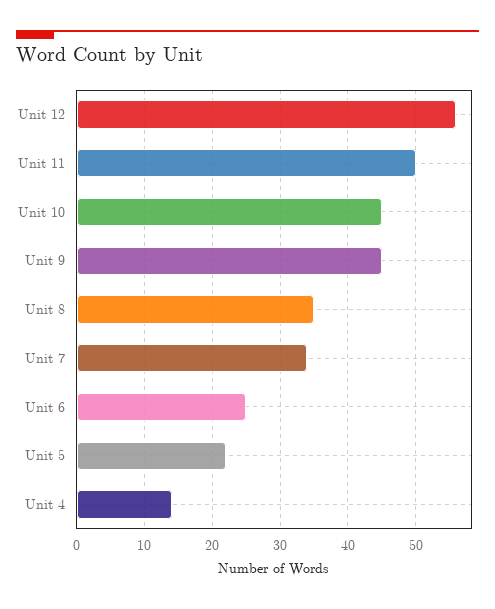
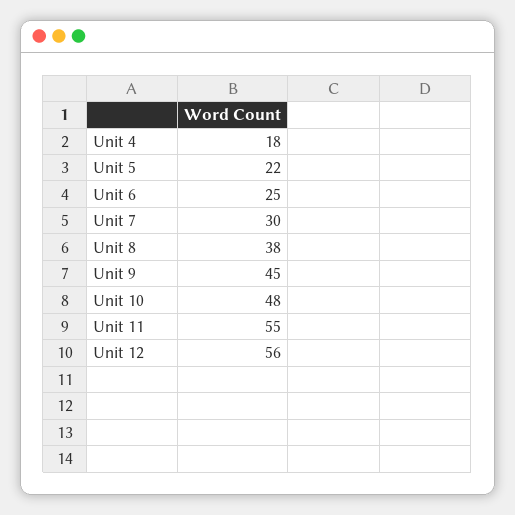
  {
    "Unit 12": 56,
-   "Unit 11": 50,
+   "Unit 11": 55,
-   "Unit 10": 45,
+   "Unit 10": 48,
    "Unit 9": 45,
-   "Unit 8": 35,
+   "Unit 8": 38,
-   "Unit 7": 34,
+   "Unit 7": 30,
    "Unit 6": 25,
    "Unit 5": 22,
-   "Unit 4": 14
+   "Unit 4": 18
  }

